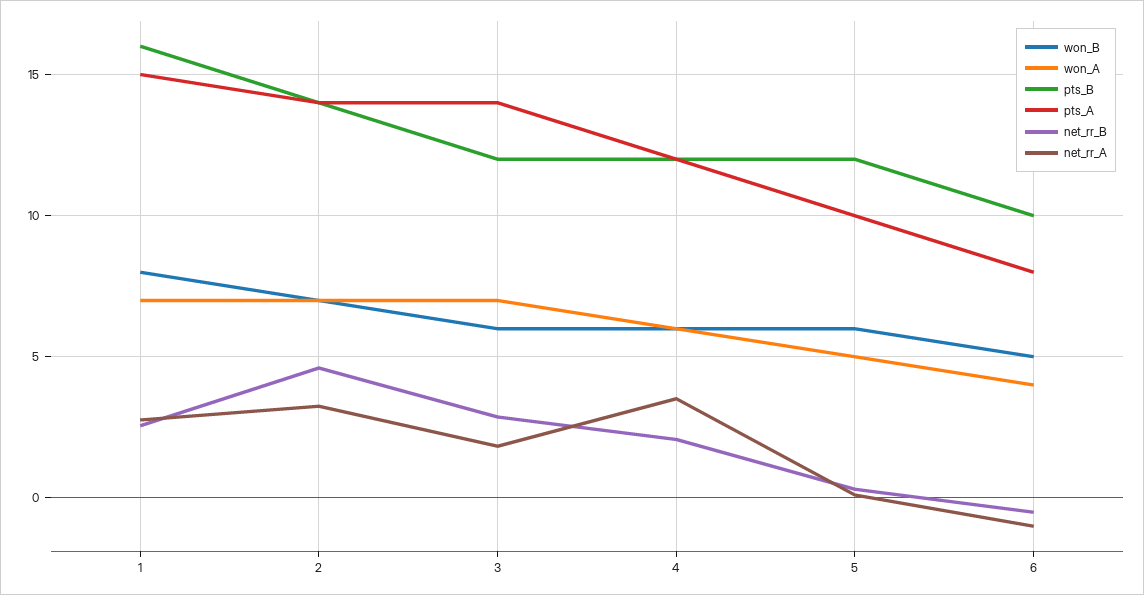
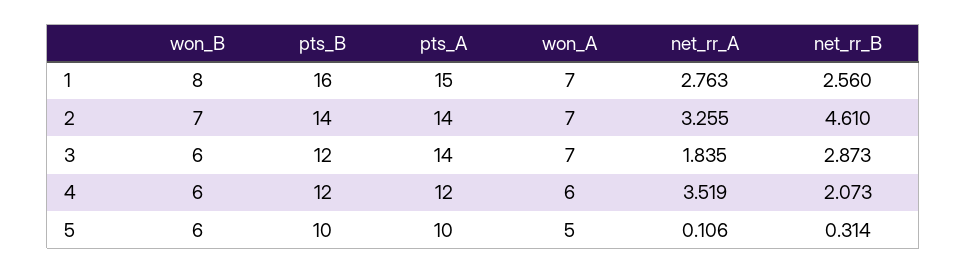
  {
    "won_B": {
      "1": 8,
      "2": 7,
      "3": 6,
      "4": 6,
-     "5": 6,
+     "5": 6
-     "6": 5
    },
    "won_A": {
      "1": 7,
      "2": 7,
      "3": 7,
      "4": 6,
-     "5": 5,
+     "5": 5
-     "6": 4
    },
    "pts_B": {
      "1": 16,
      "2": 14,
      "3": 12,
      "4": 12,
-     "5": 12,
+     "5": 10
-     "6": 10
    },
    "pts_A": {
      "1": 15,
      "2": 14,
      "3": 14,
      "4": 12,
-     "5": 10,
+     "5": 10
-     "6": 8
    },
    "net_rr_B": {
      "1": 2.56,
      "2": 4.61,
      "3": 2.873,
      "4": 2.073,
-     "5": 0.314,
+     "5": 0.314
-     "6": -0.5
    },
    "net_rr_A": {
      "1": 2.763,
      "2": 3.255,
      "3": 1.835,
      "4": 3.519,
-     "5": 0.106,
+     "5": 0.106
-     "6": -1
    }
  }

